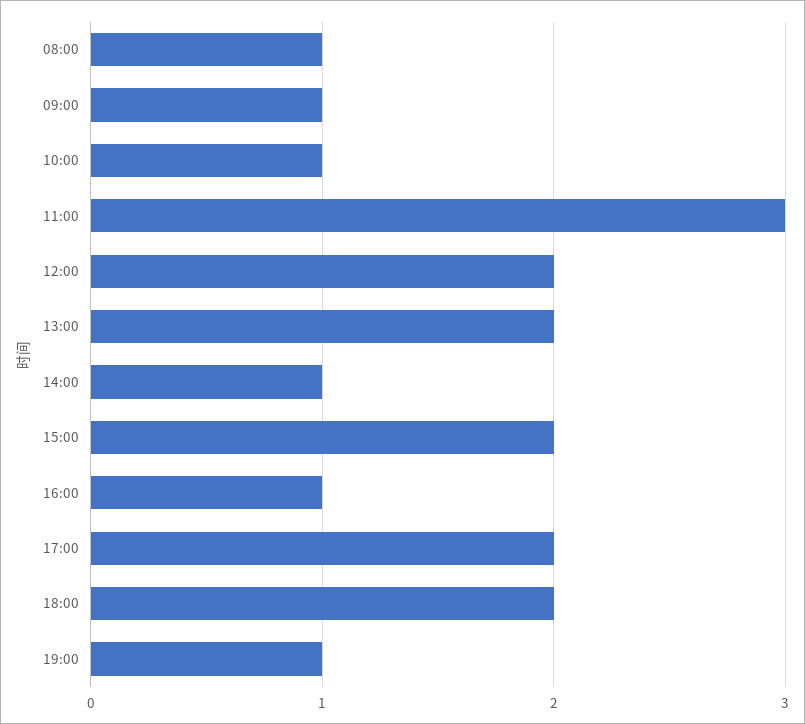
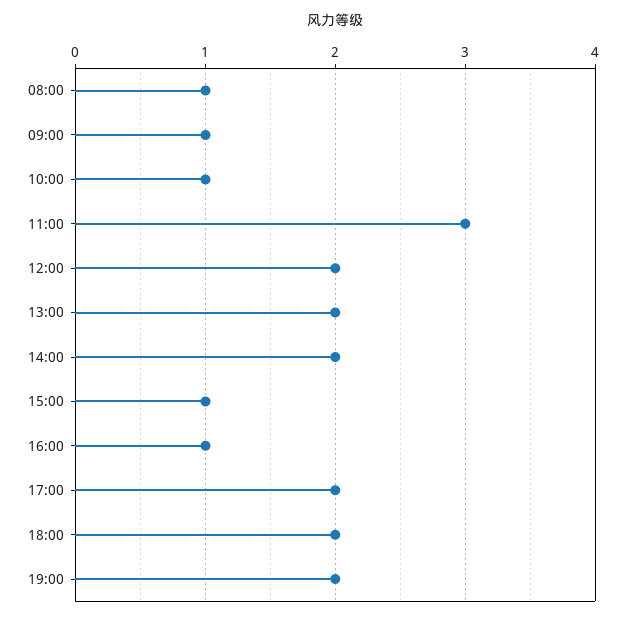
  {
    "08:00": 1,
    "09:00": 1,
    "10:00": 1,
    "11:00": 3,
    "12:00": 2,
    "13:00": 2,
-   "14:00": 1,
+   "14:00": 2,
-   "15:00": 2,
+   "15:00": 1,
    "16:00": 1,
    "17:00": 2,
    "18:00": 2,
-   "19:00": 1
+   "19:00": 2
  }

